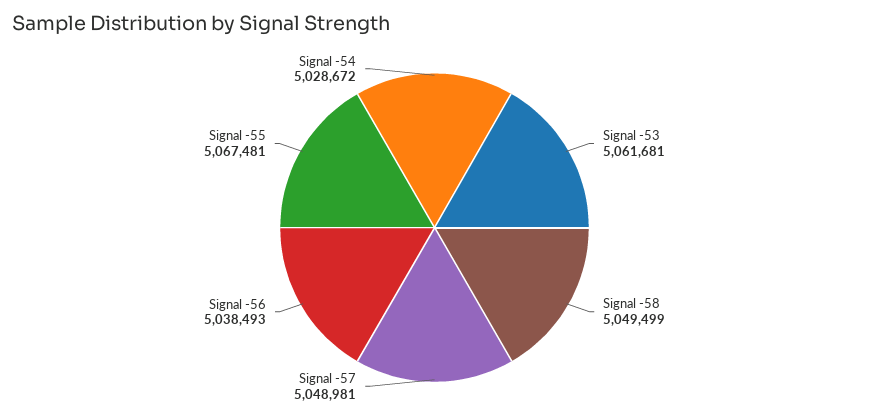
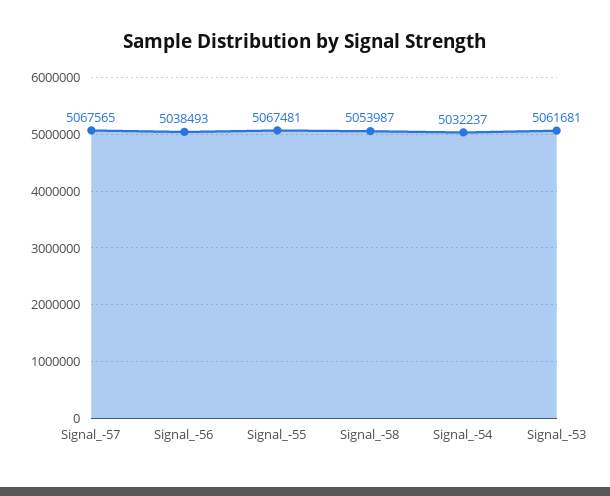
  {
    "Signal -53": 5061681,
-   "Signal -58": 5049499,
+   "Signal -58": 5053987,
-   "Signal -57": 5048981,
+   "Signal -57": 5067565,
    "Signal -56": 5038493,
    "Signal -55": 5067481,
-   "Signal -54": 5028672
+   "Signal -54": 5032237
  }

